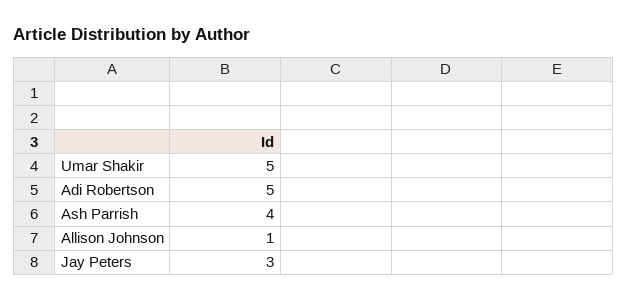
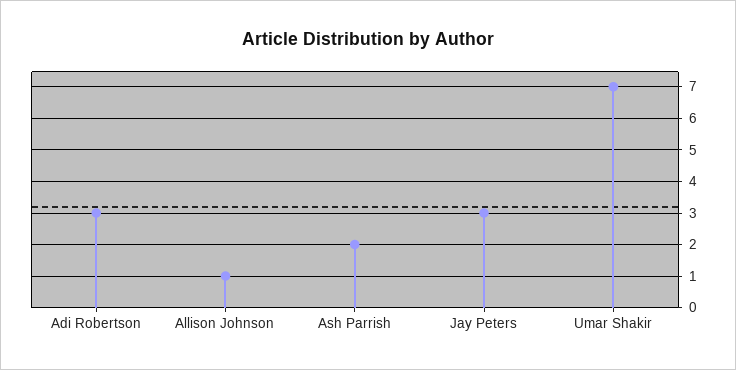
  {
-   "Umar Shakir": 5,
+   "Umar Shakir": 7,
-   "Adi Robertson": 5,
+   "Adi Robertson": 3,
-   "Ash Parrish": 4,
+   "Ash Parrish": 2,
    "Allison Johnson": 1,
    "Jay Peters": 3
  }

